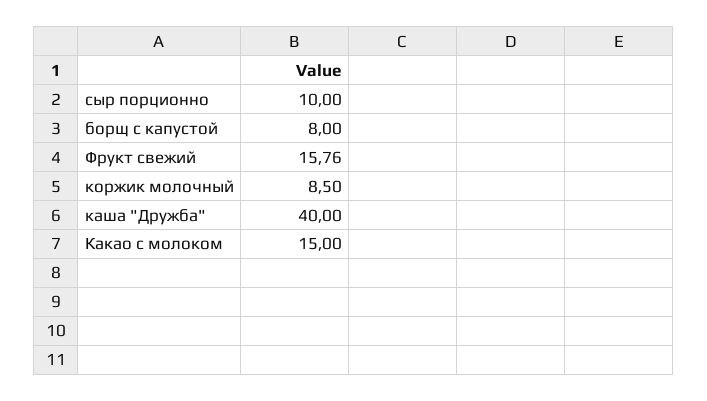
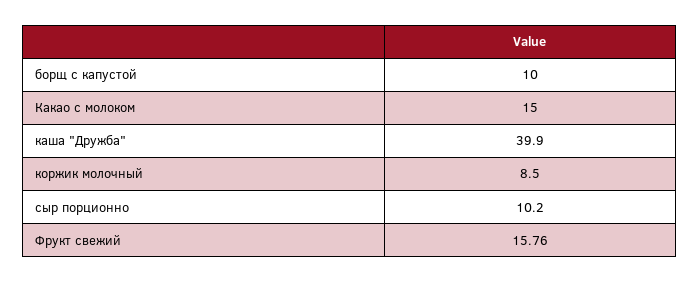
  {
-   "сыр порционно": 10,
+   "сыр порционно": 10.2,
-   "борщ с капустой": 8,
+   "борщ с капустой": 10,
    "Фрукт свежий": 15.76,
    "коржик молочный": 8.5,
-   "каша \"Дружба\"": 40,
+   "каша \"Дружба\"": 39.9,
    "Какао с молоком": 15
  }

